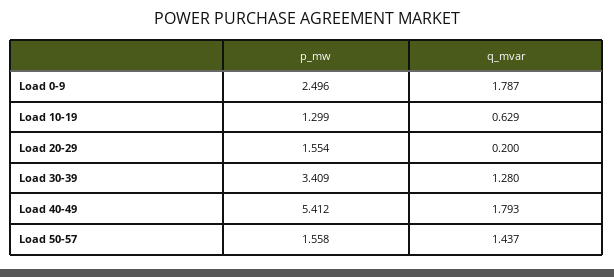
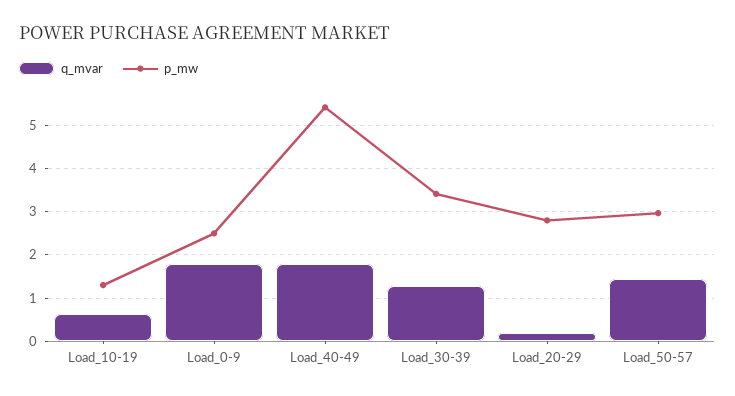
  {
    "p_mw": {
      "Load 0-9": 2.496,
      "Load 10-19": 1.299,
-     "Load 20-29": 1.554,
+     "Load 20-29": 2.8,
      "Load 30-39": 3.409,
      "Load 40-49": 5.412,
-     "Load 50-57": 1.558
+     "Load 50-57": 3
    },
    "q_mvar": {
      "Load 0-9": 1.787,
      "Load 10-19": 0.629,
      "Load 20-29": 0.2,
      "Load 30-39": 1.28,
      "Load 40-49": 1.793,
      "Load 50-57": 1.437
    }
  }

